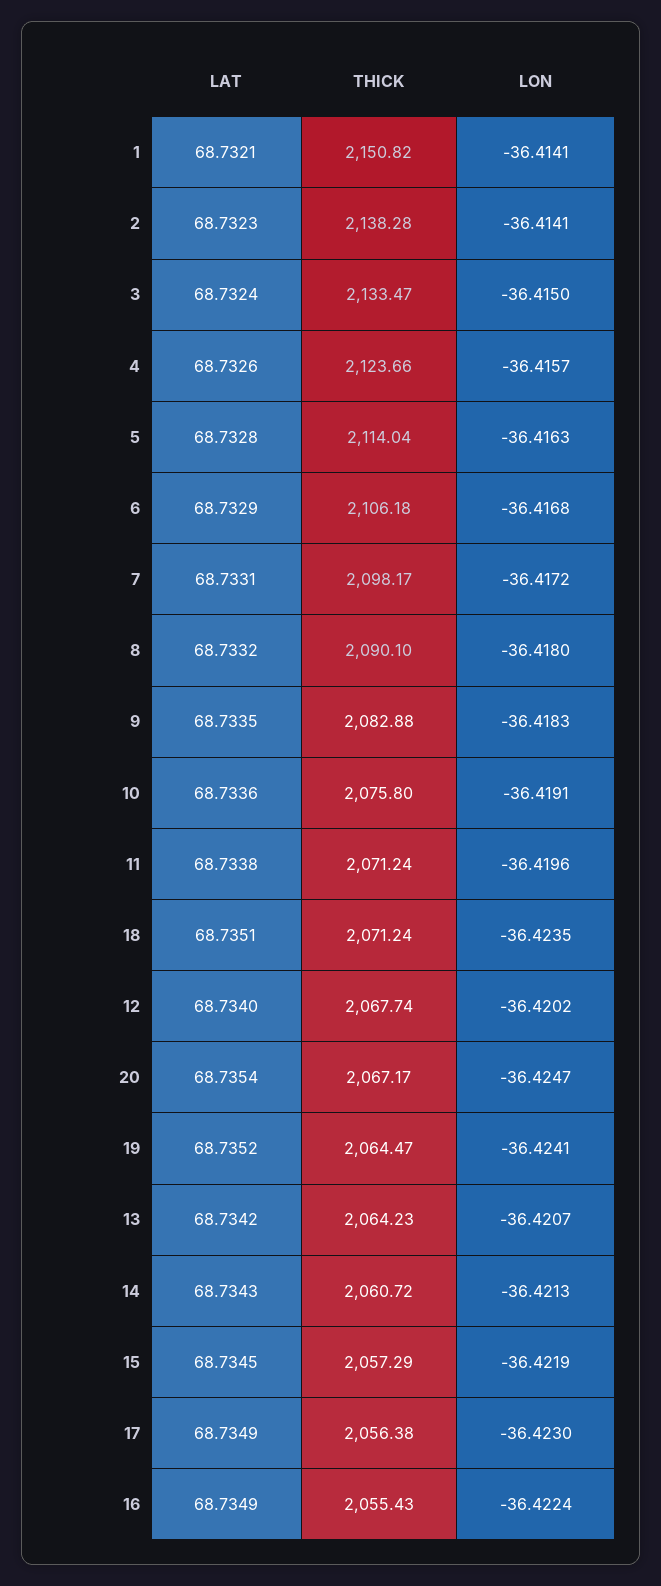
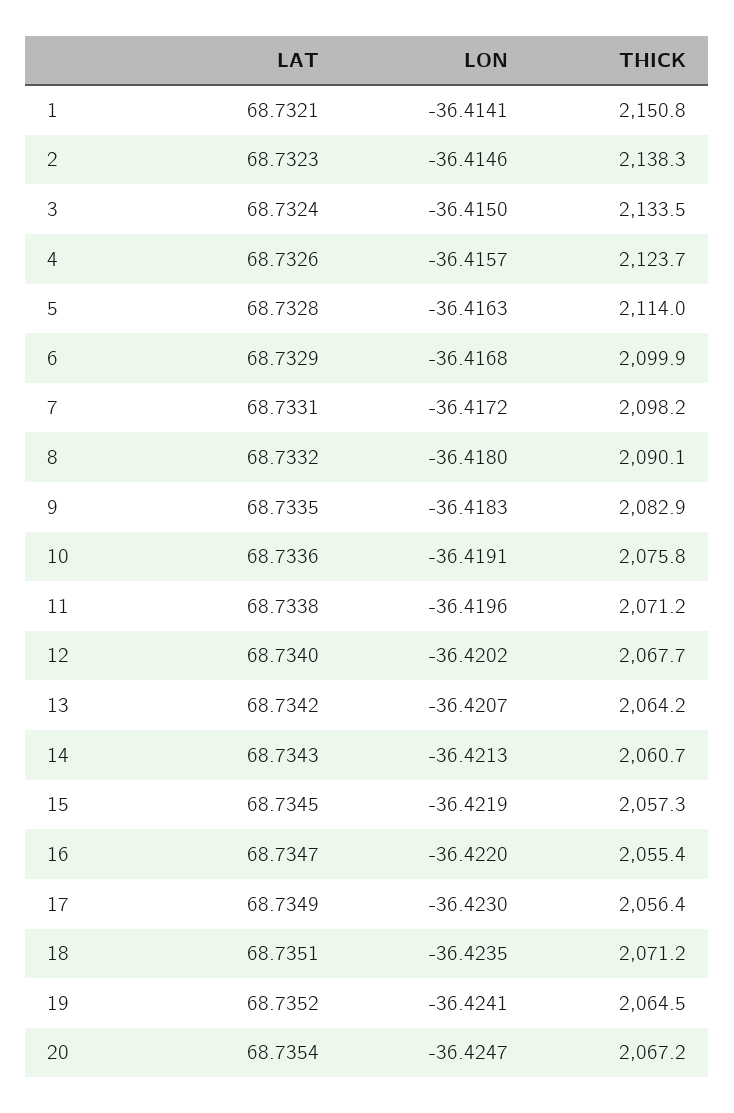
  {
    "LAT": {
      "1": 68.7321,
      "2": 68.7323,
      "3": 68.7324,
      "4": 68.7326,
      "5": 68.7328,
      "6": 68.7329,
      "7": 68.7331,
      "8": 68.7332,
      "9": 68.7335,
      "10": 68.7336,
      "11": 68.7338,
      "18": 68.7351,
      "12": 68.734,
      "20": 68.7354,
      "19": 68.7352,
      "13": 68.7342,
      "14": 68.7343,
      "15": 68.7345,
      "17": 68.7349,
-     "16": 68.7349
+     "16": 68.7347
    },
    "THICK": {
      "1": 2150.82,
      "2": 2138.28,
      "3": 2133.47,
      "4": 2123.66,
      "5": 2114.04,
-     "6": 2106.18,
+     "6": 2099.9,
      "7": 2098.17,
      "8": 2090.1,
      "9": 2082.88,
      "10": 2075.8,
      "11": 2071.24,
      "18": 2071.24,
      "12": 2067.74,
      "20": 2067.17,
      "19": 2064.47,
      "13": 2064.23,
      "14": 2060.72,
      "15": 2057.29,
      "17": 2056.38,
      "16": 2055.43
    },
    "LON": {
      "1": -36.4141,
-     "2": -36.4141,
+     "2": -36.4146,
      "3": -36.415,
      "4": -36.4157,
      "5": -36.4163,
      "6": -36.4168,
      "7": -36.4172,
      "8": -36.418,
      "9": -36.4183,
      "10": -36.4191,
      "11": -36.4196,
      "18": -36.4235,
      "12": -36.4202,
      "20": -36.4247,
      "19": -36.4241,
      "13": -36.4207,
      "14": -36.4213,
      "15": -36.4219,
      "17": -36.423,
-     "16": -36.4224
+     "16": -36.422
    }
  }

